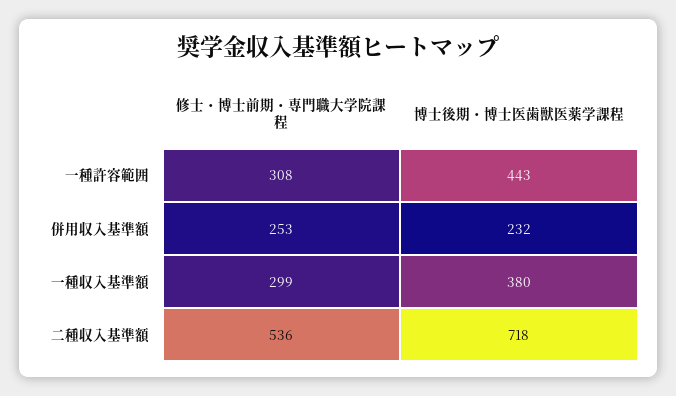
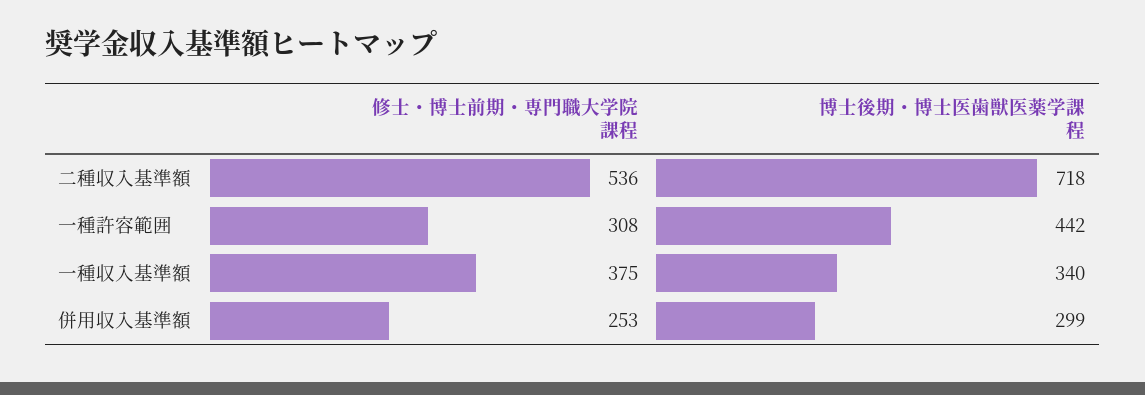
  {
    "修士・博士前期・専門職大学院課程": {
      "一種許容範囲": 308,
      "併用収入基準額": 253,
-     "一種収入基準額": 299,
+     "一種収入基準額": 375,
      "二種収入基準額": 536
    },
    "博士後期・博士医歯獣医薬学課程": {
-     "一種許容範囲": 443,
+     "一種許容範囲": 442,
-     "併用収入基準額": 232,
+     "併用収入基準額": 299,
-     "一種収入基準額": 380,
+     "一種収入基準額": 340,
      "二種収入基準額": 718
    }
  }

